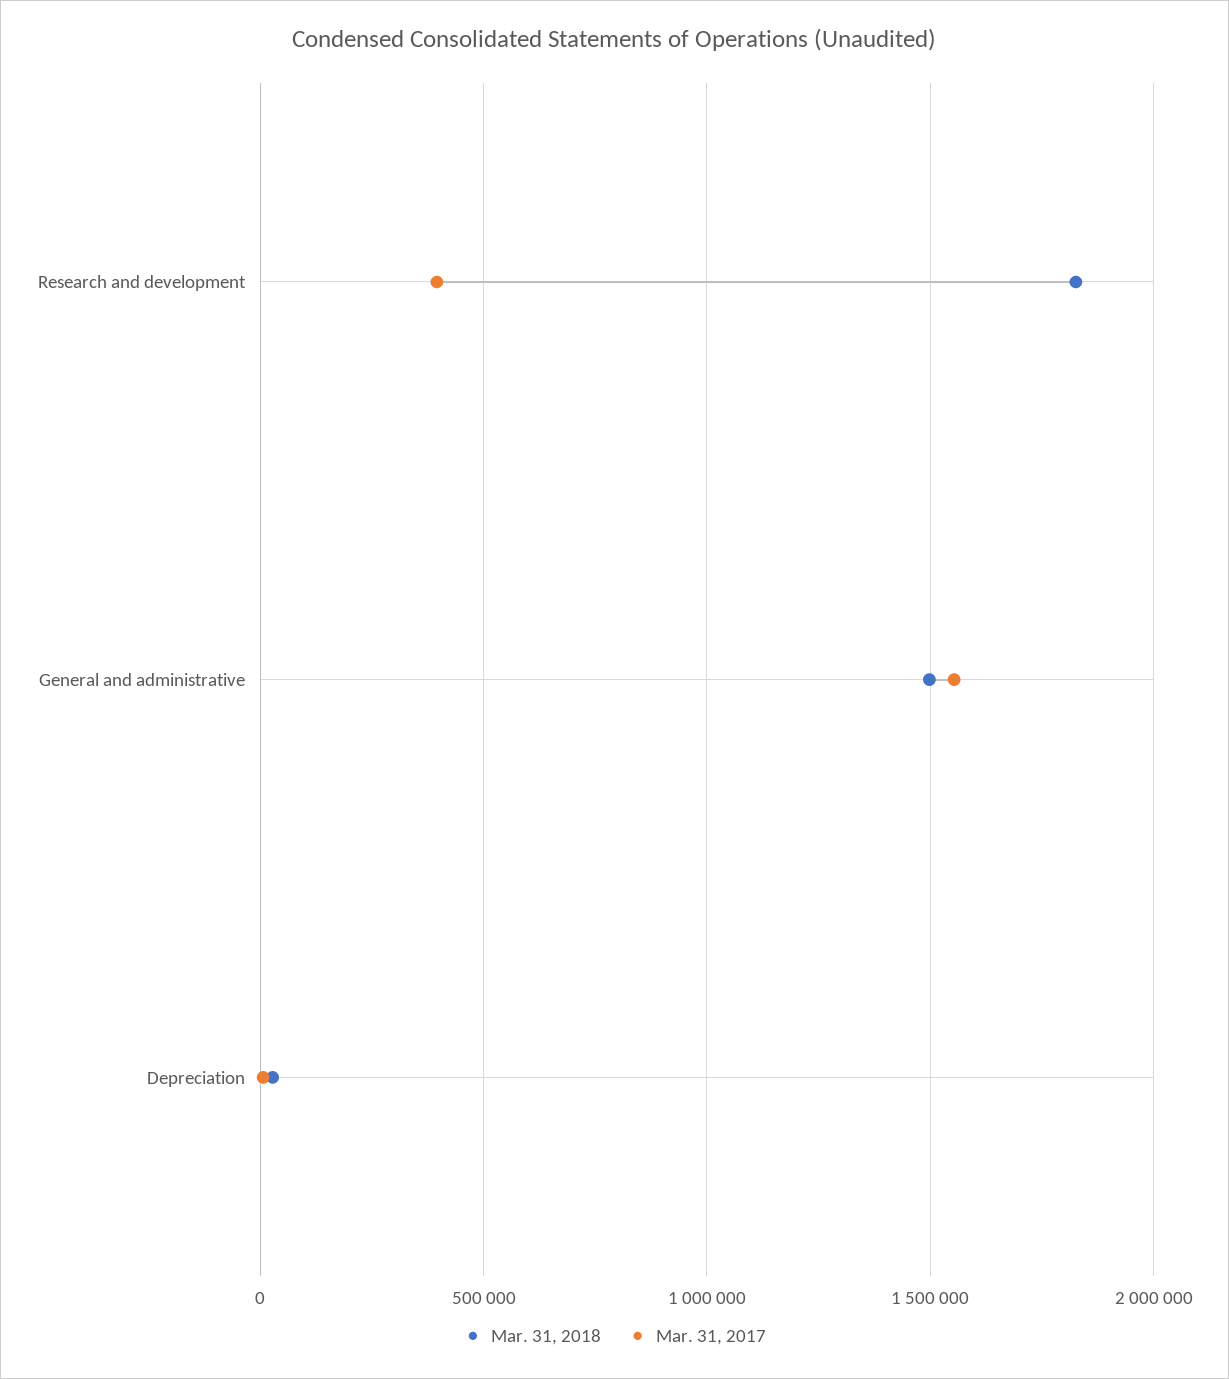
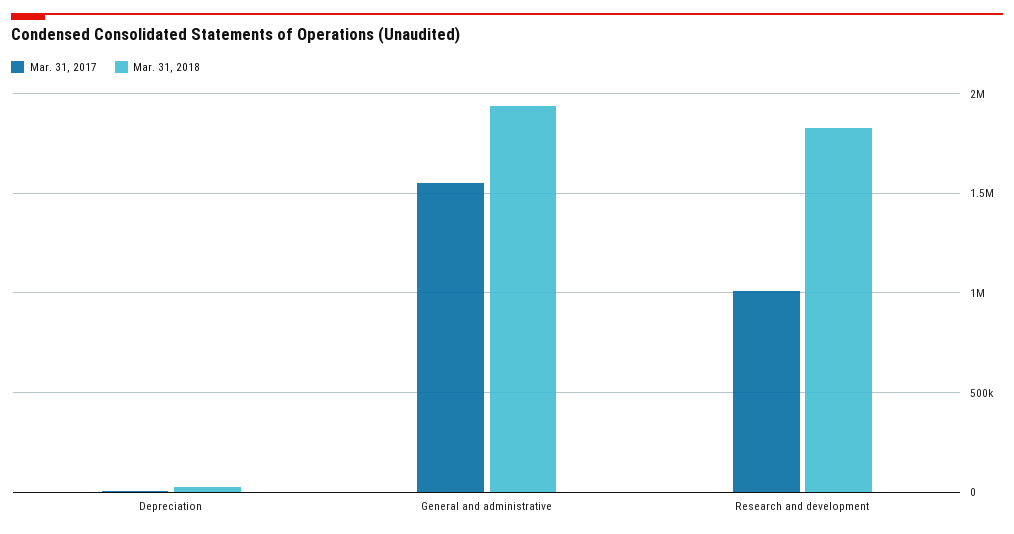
  {
    "Mar. 31, 2018": {
      "Research and development": 1850000,
-     "General and administrative": 1500000,
+     "General and administrative": 1950000,
      "Depreciation": 50000
    },
    "Mar. 31, 2017": {
-     "Research and development": 400000,
+     "Research and development": 1000000,
      "General and administrative": 1550000,
      "Depreciation": 0
    }
  }

